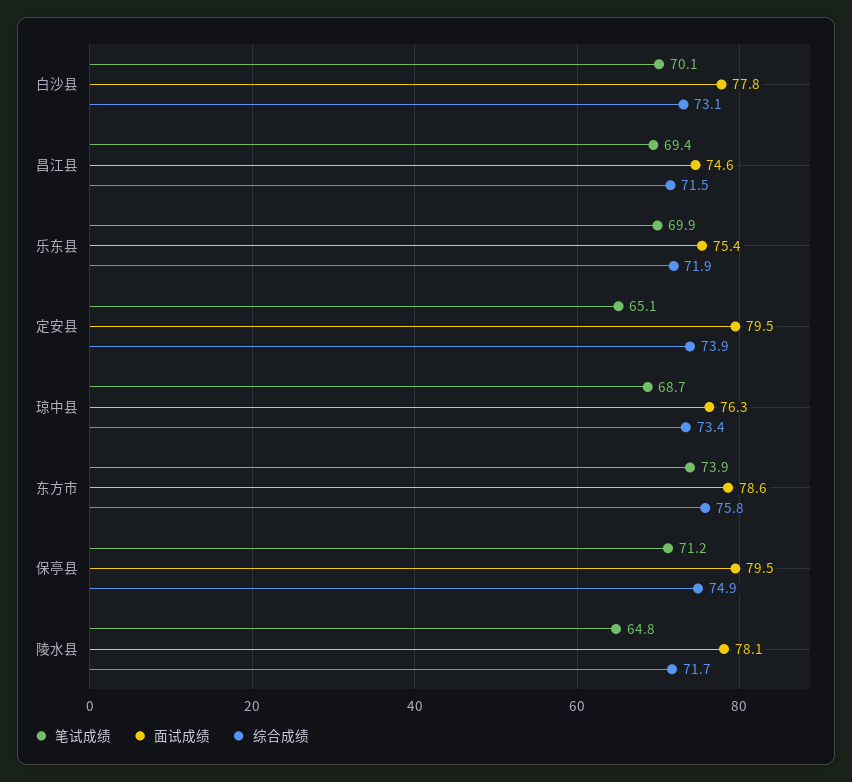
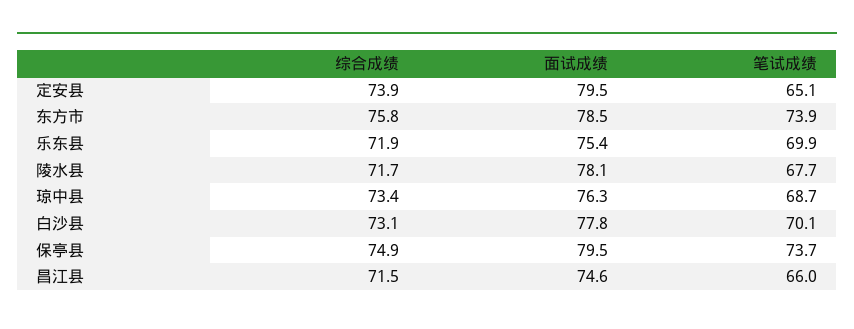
  {
    "笔试成绩": {
      "白沙县": 70.1,
-     "昌江县": 69.4,
+     "昌江县": 66,
      "乐东县": 69.9,
      "定安县": 65.1,
      "琼中县": 68.7,
      "东方市": 73.9,
-     "保亭县": 71.2,
+     "保亭县": 73.7,
-     "陵水县": 64.8
+     "陵水县": 67.7
    },
    "面试成绩": {
      "白沙县": 77.8,
      "昌江县": 74.6,
      "乐东县": 75.4,
      "定安县": 79.5,
      "琼中县": 76.3,
-     "东方市": 78.6,
+     "东方市": 78.5,
      "保亭县": 79.5,
      "陵水县": 78.1
    },
    "综合成绩": {
      "白沙县": 73.1,
      "昌江县": 71.5,
      "乐东县": 71.9,
      "定安县": 73.9,
      "琼中县": 73.4,
      "东方市": 75.8,
      "保亭县": 74.9,
      "陵水县": 71.7
    }
  }

